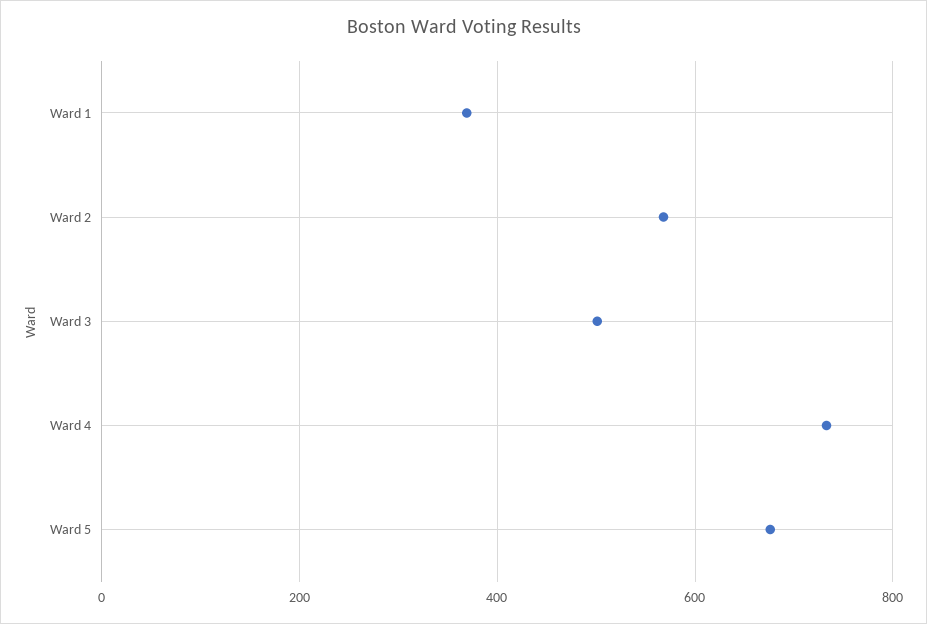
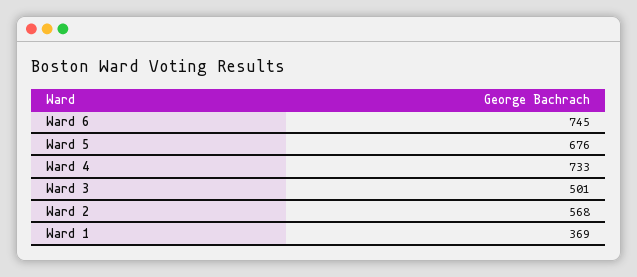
  {
    "Ward 1": 369,
    "Ward 2": 568,
    "Ward 3": 501,
    "Ward 4": 733,
-   "Ward 5": 676
+   "Ward 5": 676,
+   "Ward 6": 745
  }

